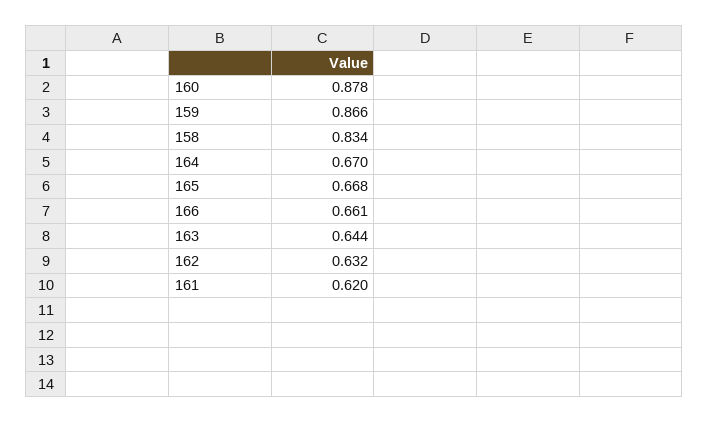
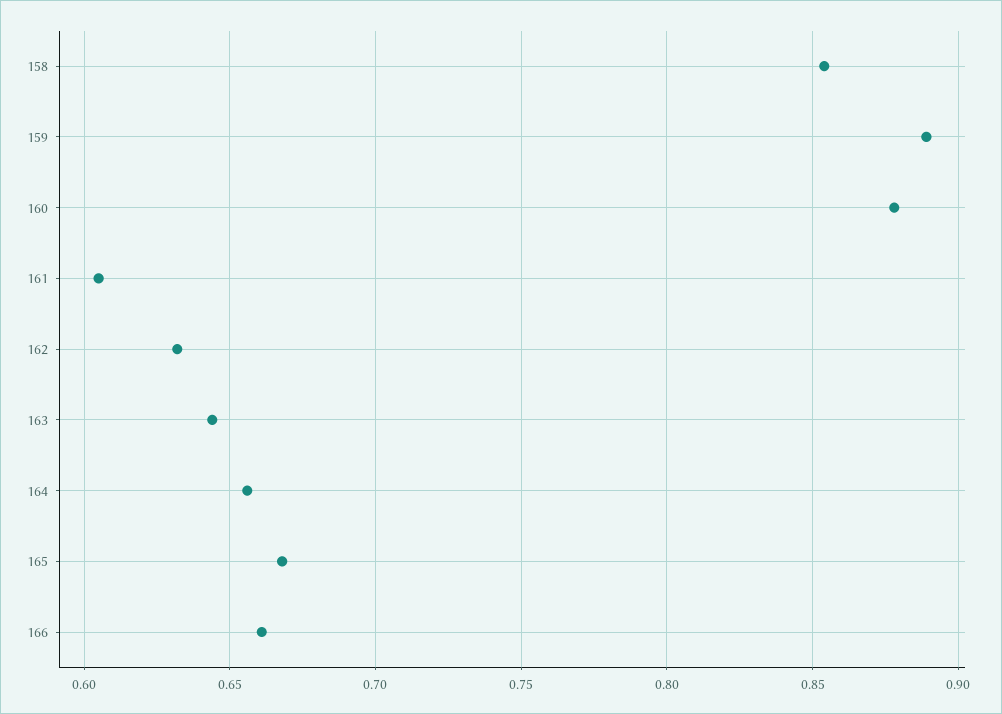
  {
    "160": 0.878,
-   "159": 0.866,
+   "159": 0.89,
-   "158": 0.834,
+   "158": 0.855,
-   "164": 0.67,
+   "164": 0.655,
    "165": 0.668,
    "166": 0.661,
    "163": 0.644,
    "162": 0.632,
-   "161": 0.62
+   "161": 0.605
  }

